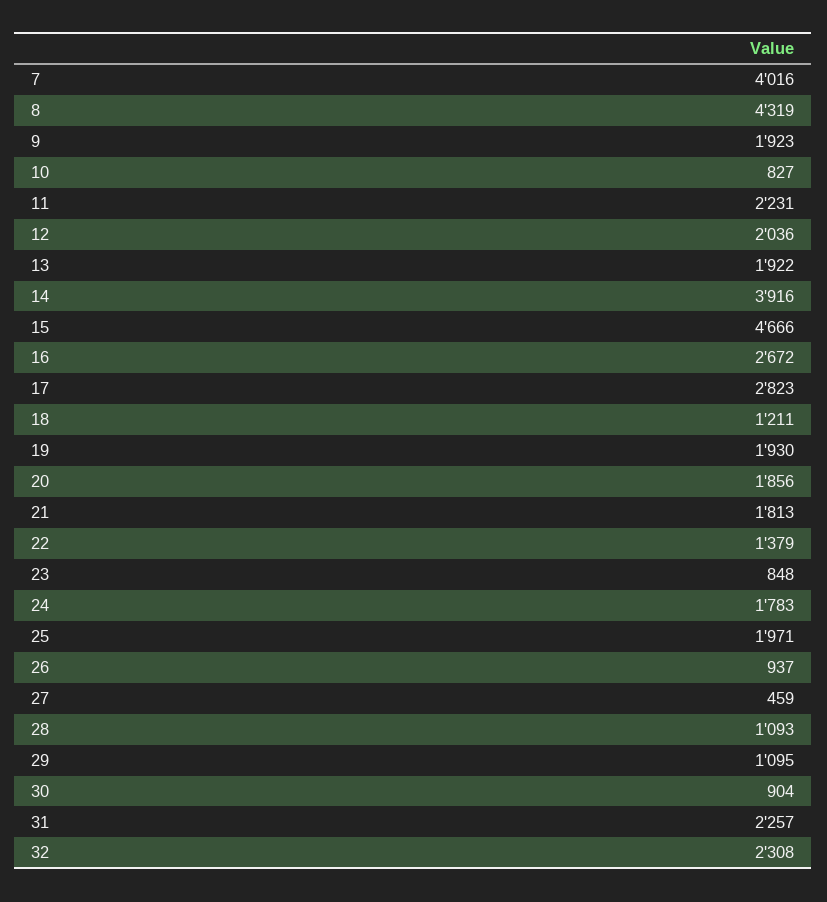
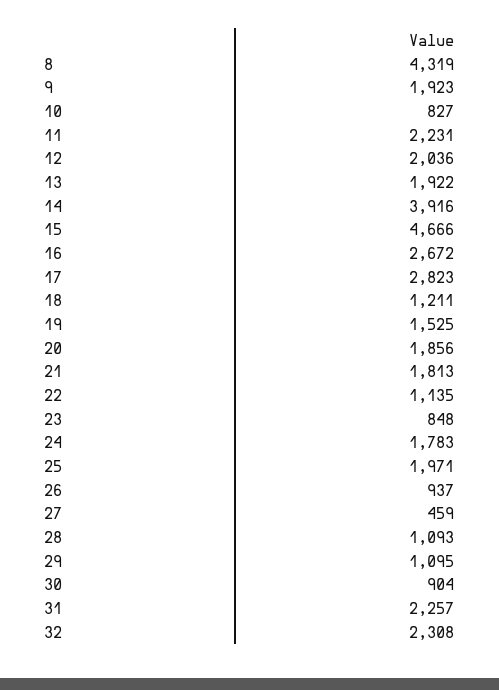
  {
-   "7": 4016,
    "8": 4319,
    "9": 1923,
    "10": 827,
    "11": 2231,
    "12": 2036,
    "13": 1922,
    "14": 3916,
    "15": 4666,
    "16": 2672,
    "17": 2823,
    "18": 1211,
-   "19": 1930,
+   "19": 1525,
    "20": 1856,
    "21": 1813,
-   "22": 1379,
+   "22": 1135,
    "23": 848,
    "24": 1783,
    "25": 1971,
    "26": 937,
    "27": 459,
    "28": 1093,
    "29": 1095,
    "30": 904,
    "31": 2257,
    "32": 2308
  }

